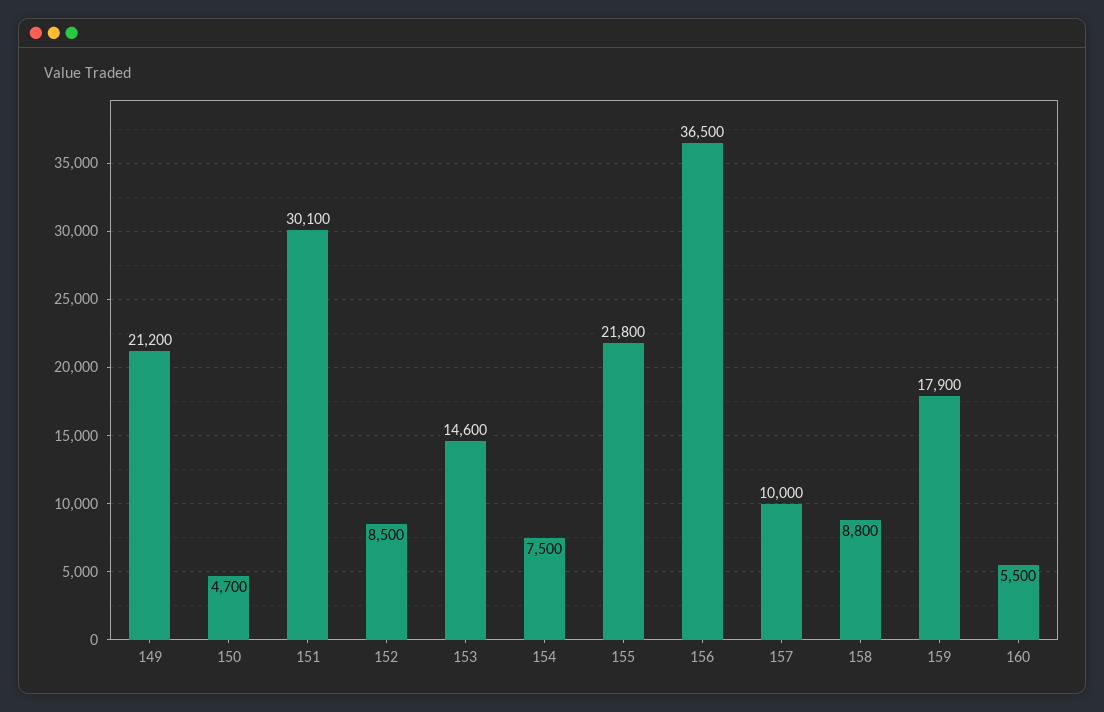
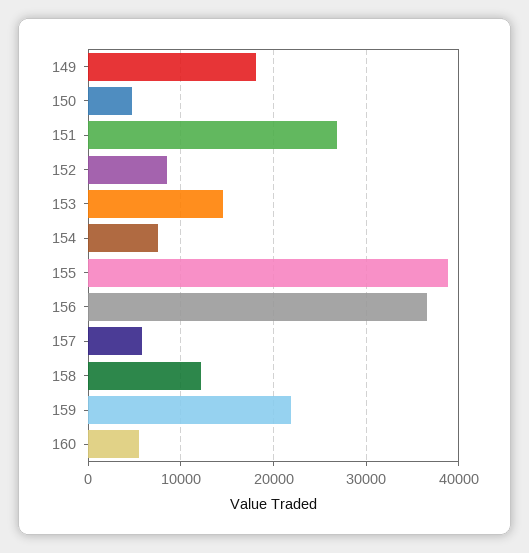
  {
-   "149": 21200,
+   "149": 18000,
    "150": 4700,
-   "151": 30100,
+   "151": 27000,
    "152": 8500,
    "153": 14600,
    "154": 7500,
-   "155": 21800,
+   "155": 39000,
    "156": 36500,
-   "157": 10000,
+   "157": 6000,
-   "158": 8800,
+   "158": 12000,
-   "159": 17900,
+   "159": 22000,
    "160": 5500
  }

